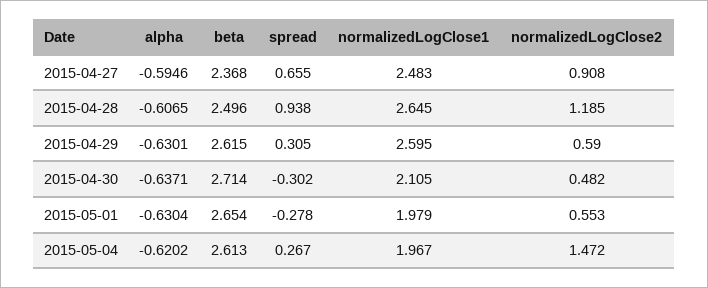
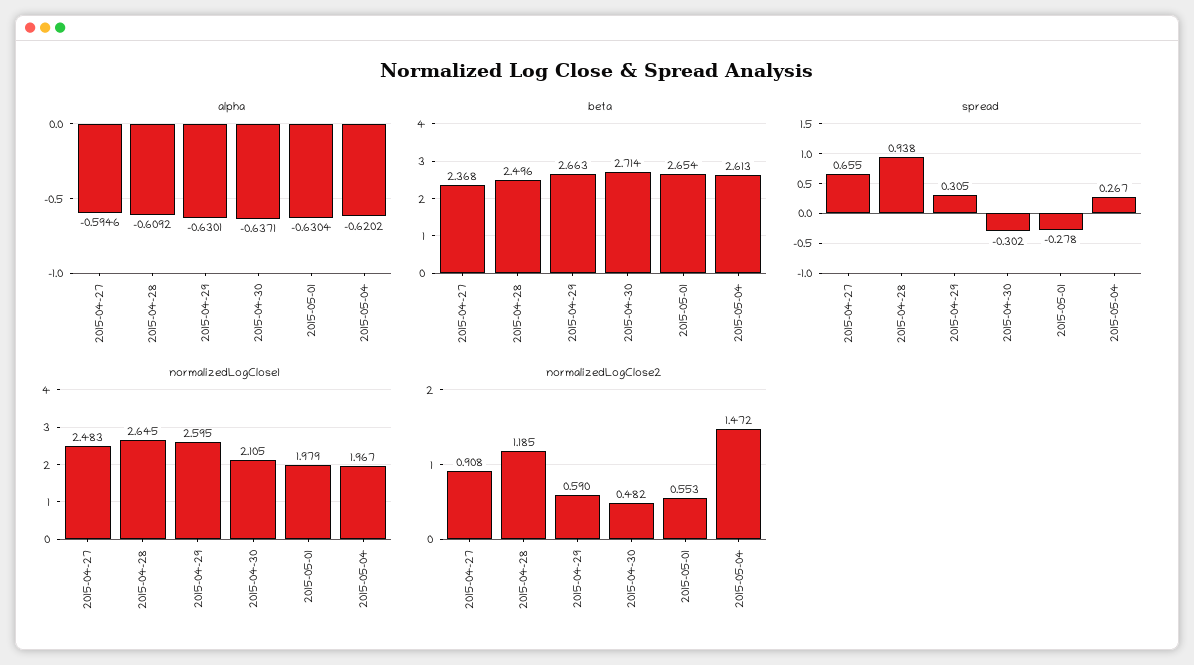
  {
    "alpha": {
      "2015-04-27": -0.5946,
-     "2015-04-28": -0.6065,
+     "2015-04-28": -0.6092,
      "2015-04-29": -0.6301,
      "2015-04-30": -0.6371,
      "2015-05-01": -0.6304,
      "2015-05-04": -0.6202
    },
    "beta": {
      "2015-04-27": 2.368,
      "2015-04-28": 2.496,
-     "2015-04-29": 2.615,
+     "2015-04-29": 2.663,
      "2015-04-30": 2.714,
      "2015-05-01": 2.654,
      "2015-05-04": 2.613
    },
    "spread": {
      "2015-04-27": 0.655,
      "2015-04-28": 0.938,
      "2015-04-29": 0.305,
      "2015-04-30": -0.302,
      "2015-05-01": -0.278,
      "2015-05-04": 0.267
    },
    "normalizedLogClose1": {
      "2015-04-27": 2.483,
      "2015-04-28": 2.645,
      "2015-04-29": 2.595,
      "2015-04-30": 2.105,
      "2015-05-01": 1.979,
      "2015-05-04": 1.967
    },
    "normalizedLogClose2": {
      "2015-04-27": 0.908,
      "2015-04-28": 1.185,
      "2015-04-29": 0.59,
      "2015-04-30": 0.482,
      "2015-05-01": 0.553,
      "2015-05-04": 1.472
    }
  }

